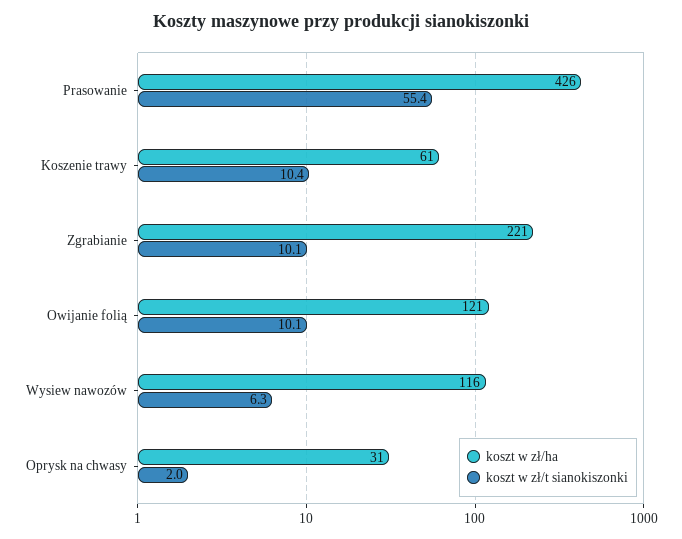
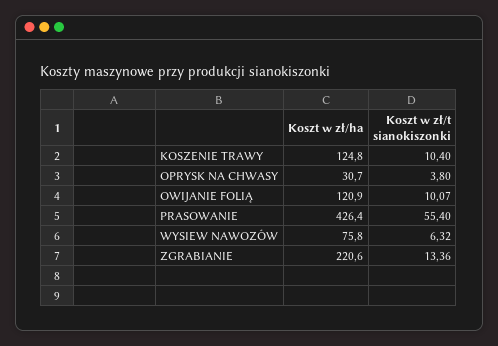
  {
    "koszt w zł/ha": {
      "Prasowanie": 426.4,
-     "Koszenie trawy": 61,
+     "Koszenie trawy": 124.8,
      "Zgrabianie": 220.6,
      "Owijanie folią": 120.9,
-     "Wysiew nawozów": 116,
+     "Wysiew nawozów": 75.8,
      "Oprysk na chwasy": 30.7
    },
    "koszt w zł/t sianokiszonki": {
      "Prasowanie": 55.4,
      "Koszenie trawy": 10.4,
-     "Zgrabianie": 10.1,
+     "Zgrabianie": 13.36,
      "Owijanie folią": 10.07,
      "Wysiew nawozów": 6.32,
-     "Oprysk na chwasy": 2
+     "Oprysk na chwasy": 3.8
    }
  }

